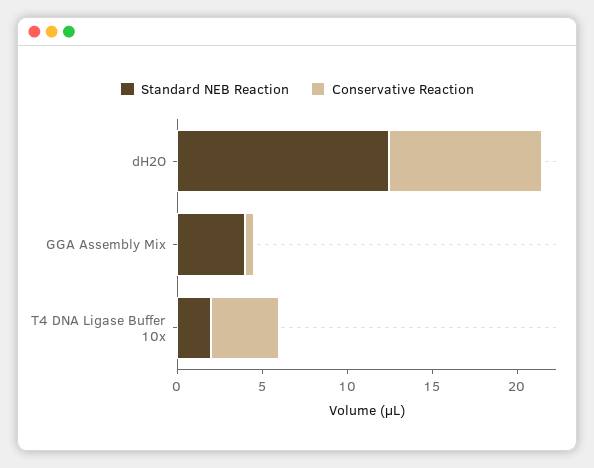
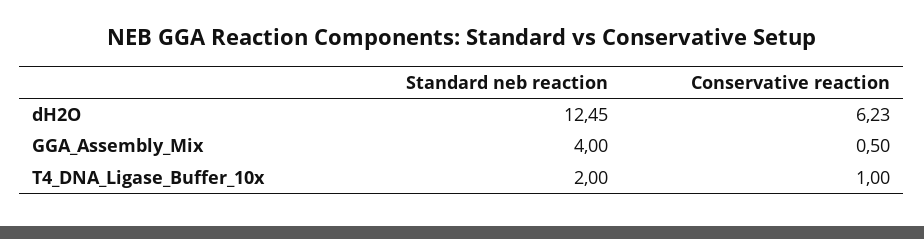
  {
    "Standard NEB Reaction": {
      "dH2O": 12.45,
      "GGA Assembly Mix": 4,
      "T4 DNA Ligase Buffer 10x": 2
    },
    "Conservative Reaction": {
-     "dH2O": 9,
+     "dH2O": 6.23,
      "GGA Assembly Mix": 0.5,
-     "T4 DNA Ligase Buffer 10x": 4
+     "T4 DNA Ligase Buffer 10x": 1
    }
  }

